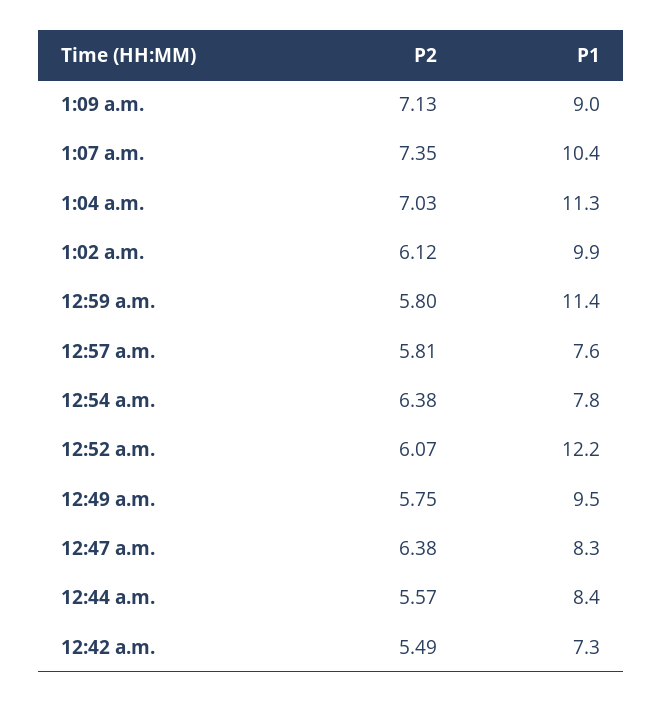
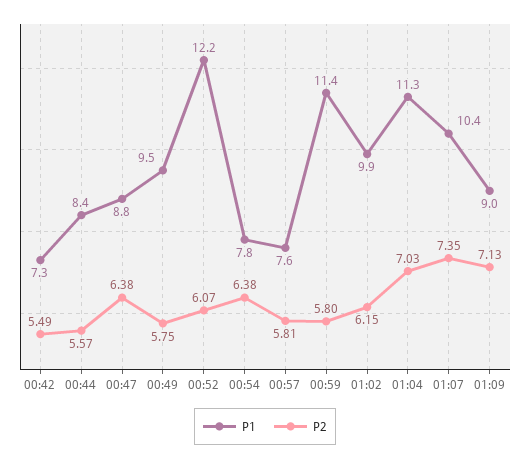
  {
    "P2": {
      "1:09 a.m.": 7.13,
      "1:07 a.m.": 7.35,
      "1:04 a.m.": 7.03,
-     "1:02 a.m.": 6.12,
+     "1:02 a.m.": 6.15,
      "12:59 a.m.": 5.8,
      "12:57 a.m.": 5.81,
      "12:54 a.m.": 6.38,
      "12:52 a.m.": 6.07,
      "12:49 a.m.": 5.75,
      "12:47 a.m.": 6.38,
      "12:44 a.m.": 5.57,
      "12:42 a.m.": 5.49
    },
    "P1": {
      "1:09 a.m.": 9,
      "1:07 a.m.": 10.4,
      "1:04 a.m.": 11.3,
      "1:02 a.m.": 9.9,
      "12:59 a.m.": 11.4,
      "12:57 a.m.": 7.6,
      "12:54 a.m.": 7.8,
      "12:52 a.m.": 12.2,
      "12:49 a.m.": 9.5,
-     "12:47 a.m.": 8.3,
+     "12:47 a.m.": 8.8,
      "12:44 a.m.": 8.4,
      "12:42 a.m.": 7.3
    }
  }

